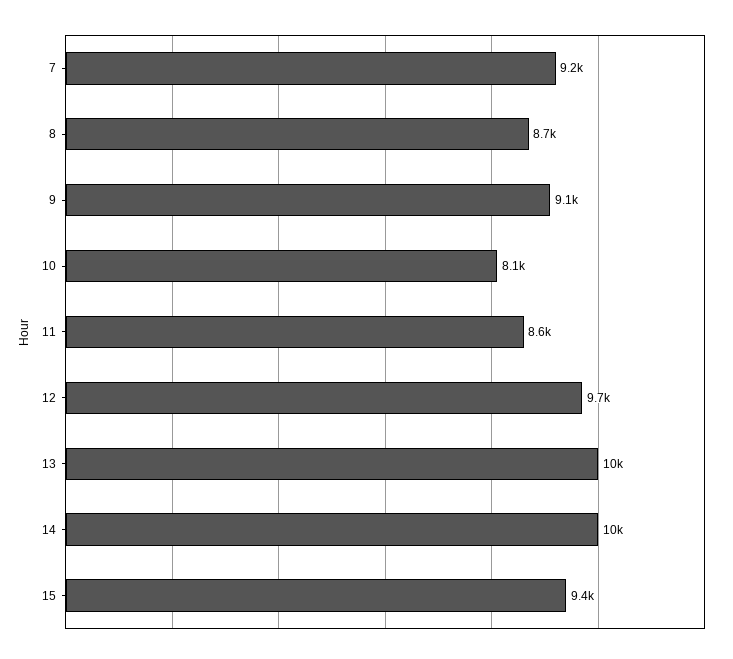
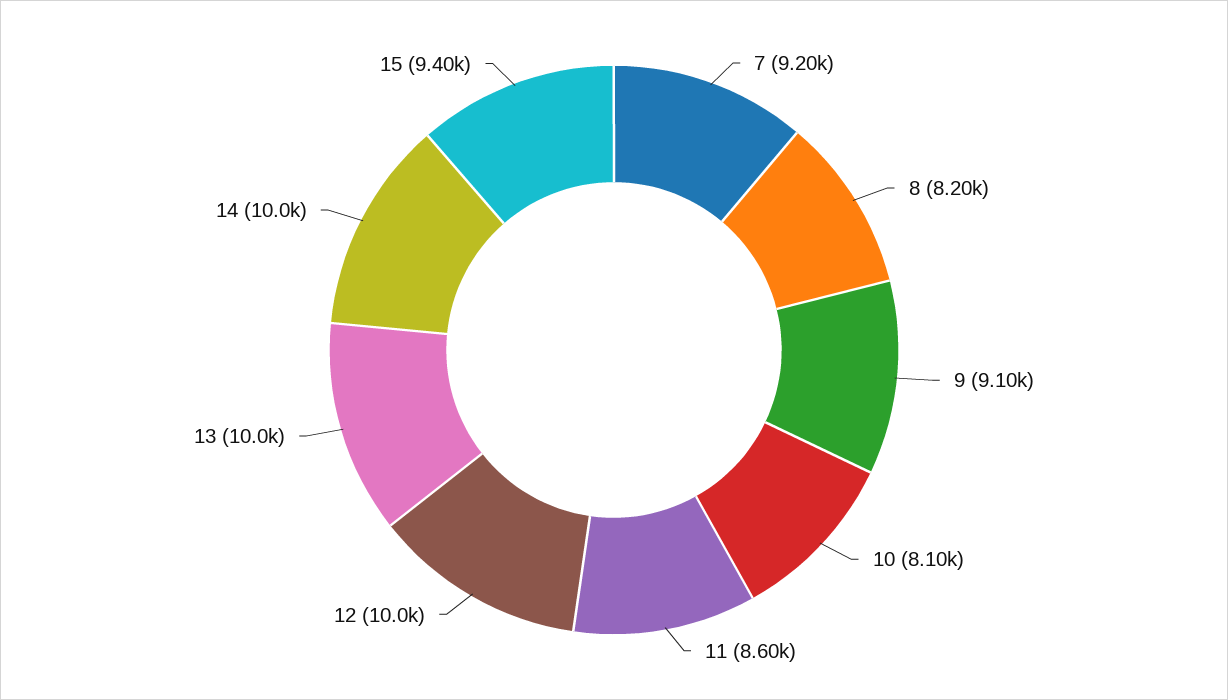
  {
    "7": 9200,
-   "8": 8700,
+   "8": 8200,
    "9": 9100,
    "10": 8100,
    "11": 8600,
-   "12": 9700,
+   "12": 10000,
    "13": 10000,
    "14": 10000,
    "15": 9400
  }

